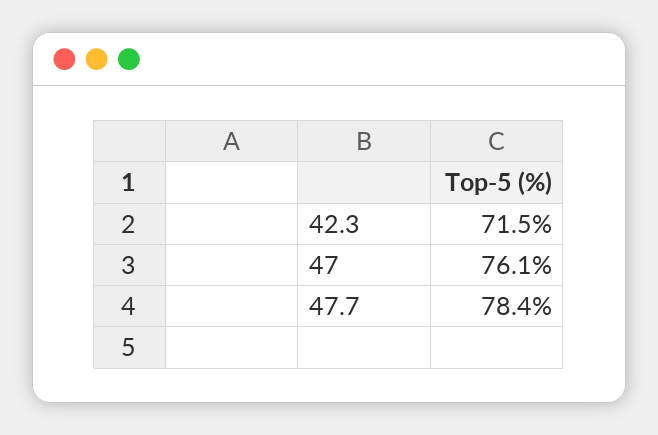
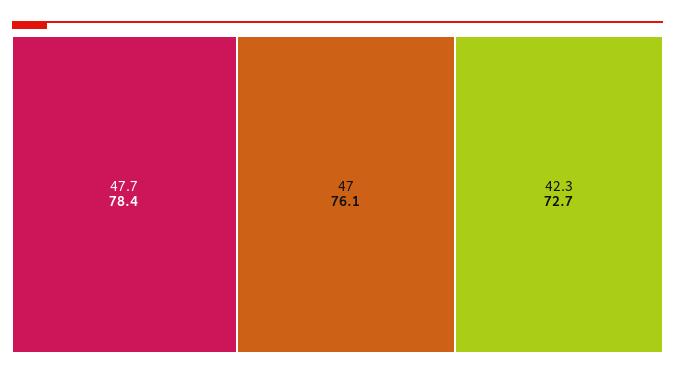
  {
-   "42.3": 71.5,
+   "42.3": 72.7,
    "47": 76.1,
    "47.7": 78.4
  }

